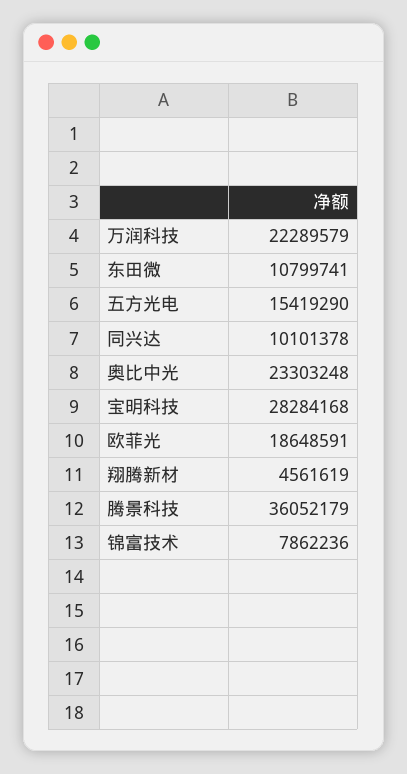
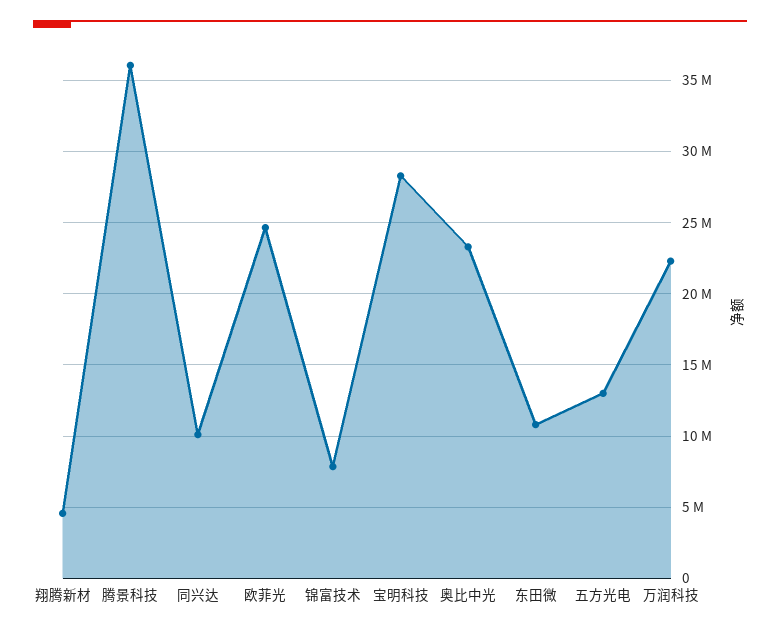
  {
    "万润科技": 22289579,
    "东田微": 10799741,
-   "五方光电": 15419290,
+   "五方光电": 13000000,
    "同兴达": 10101378,
    "奥比中光": 23303248,
    "宝明科技": 28284168,
-   "欧菲光": 18648591,
+   "欧菲光": 24500000,
    "翔腾新材": 4561619,
    "腾景科技": 36052179,
    "锦富技术": 7862236
  }

